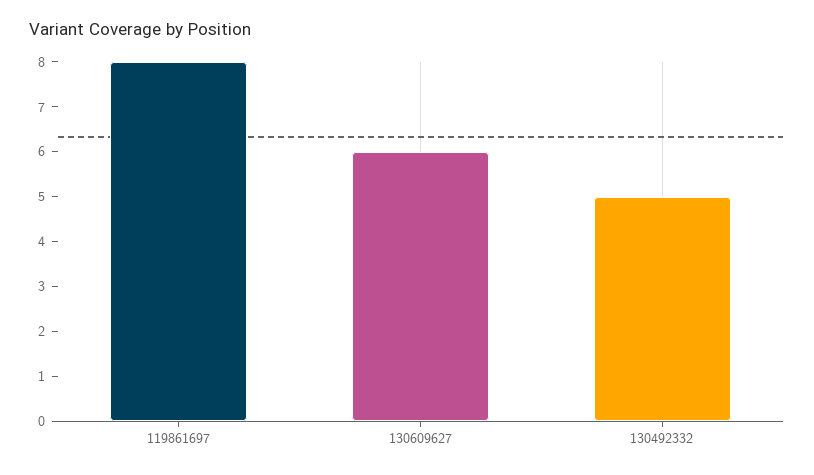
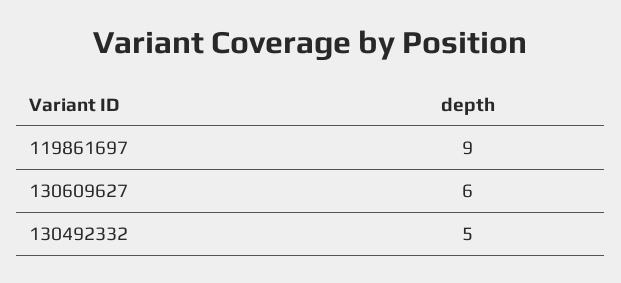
  {
-   "119861697": 8,
+   "119861697": 9,
    "130609627": 6,
    "130492332": 5
  }

